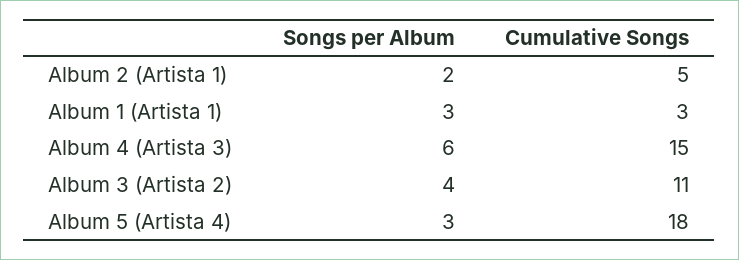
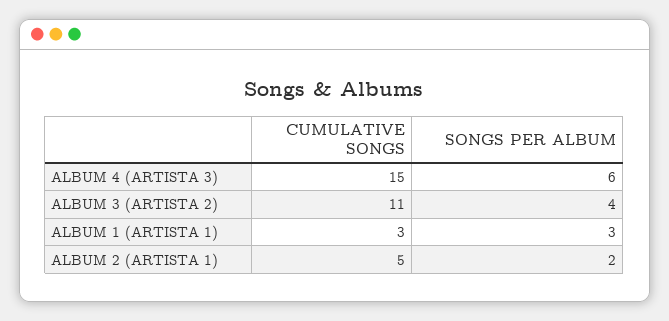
  {
    "Songs per Album": {
      "Album 2 (Artista 1)": 2,
      "Album 1 (Artista 1)": 3,
      "Album 4 (Artista 3)": 6,
-     "Album 3 (Artista 2)": 4,
+     "Album 3 (Artista 2)": 4
-     "Album 5 (Artista 4)": 3
    },
    "Cumulative Songs": {
      "Album 2 (Artista 1)": 5,
      "Album 1 (Artista 1)": 3,
      "Album 4 (Artista 3)": 15,
-     "Album 3 (Artista 2)": 11,
+     "Album 3 (Artista 2)": 11
-     "Album 5 (Artista 4)": 18
    }
  }

